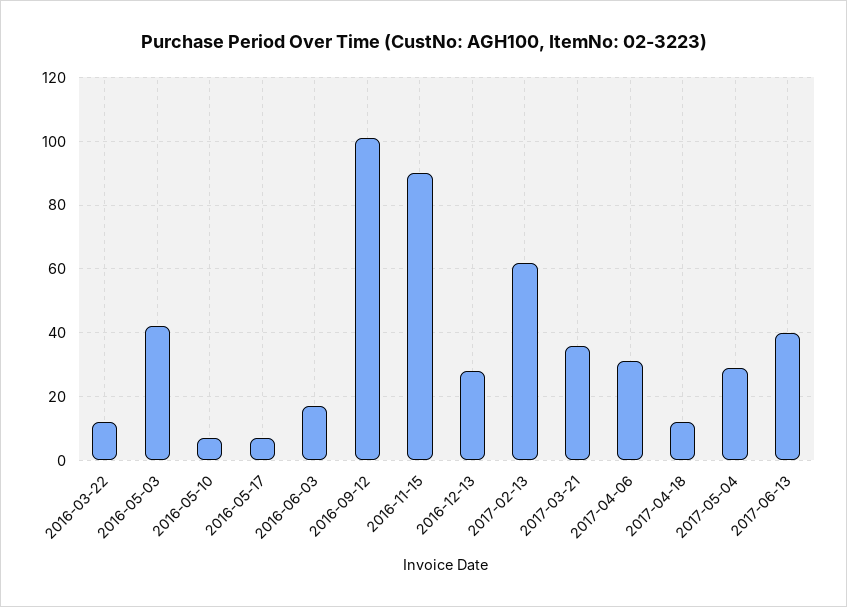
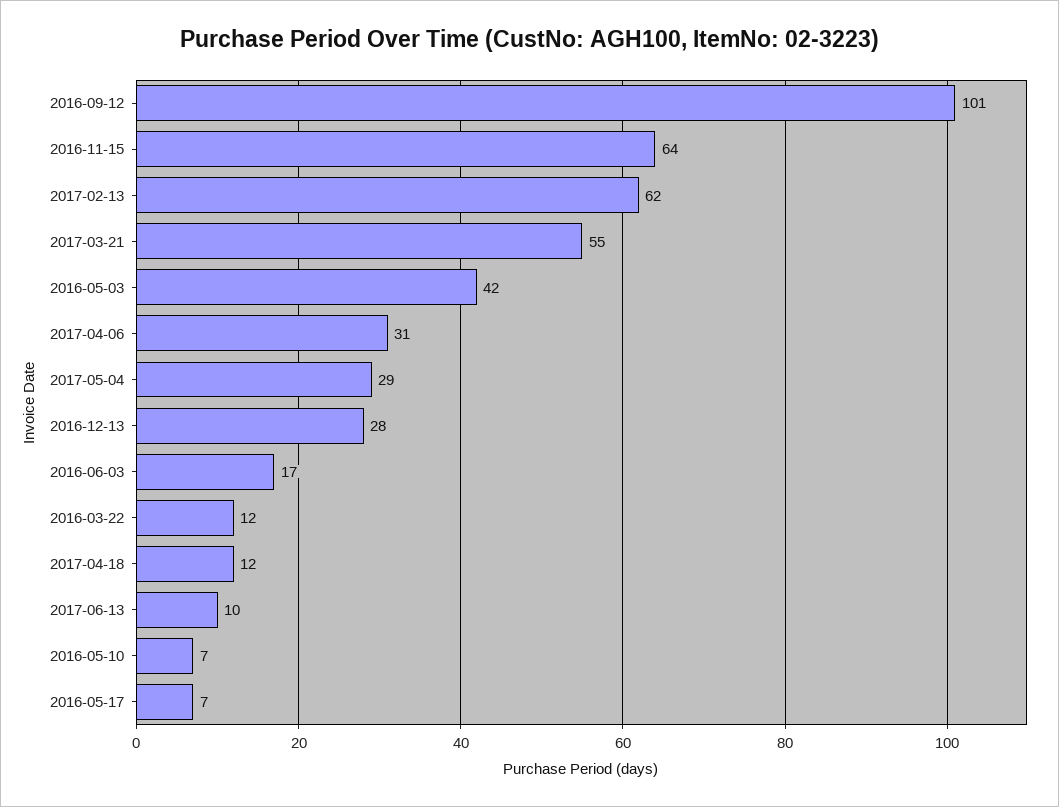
  {
    "2016-03-22": 12,
    "2016-05-03": 42,
    "2016-05-10": 7,
    "2016-05-17": 7,
    "2016-06-03": 17,
    "2016-09-12": 101,
-   "2016-11-15": 90,
+   "2016-11-15": 64,
    "2016-12-13": 28,
    "2017-02-13": 62,
-   "2017-03-21": 35,
+   "2017-03-21": 55,
    "2017-04-06": 31,
    "2017-04-18": 12,
    "2017-05-04": 29,
-   "2017-06-13": 40
+   "2017-06-13": 10
  }

